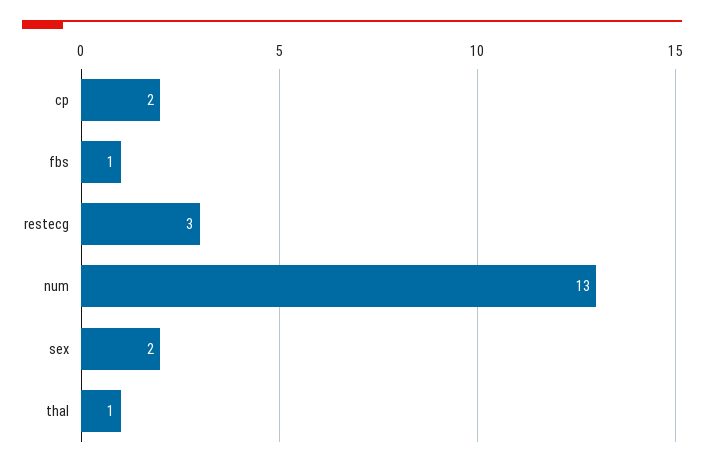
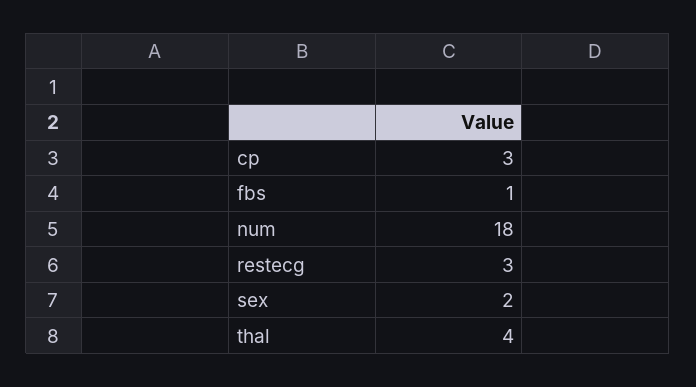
  {
-   "cp": 2,
+   "cp": 3,
    "fbs": 1,
    "restecg": 3,
-   "num": 13,
+   "num": 18,
    "sex": 2,
-   "thal": 1
+   "thal": 4
  }

